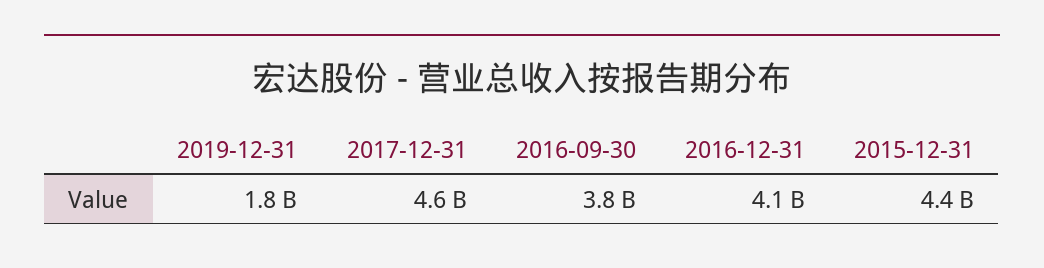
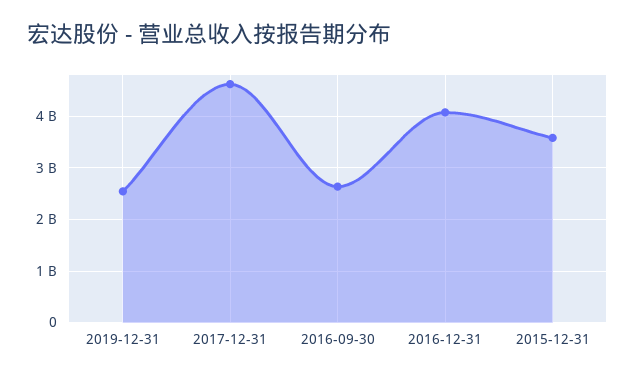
  {
-   "2019-12-31": 1800000000,
+   "2019-12-31": 2600000000,
    "2017-12-31": 4600000000,
-   "2016-09-30": 3800000000,
+   "2016-09-30": 2600000000,
    "2016-12-31": 4100000000,
-   "2015-12-31": 4400000000
+   "2015-12-31": 3600000000
  }

